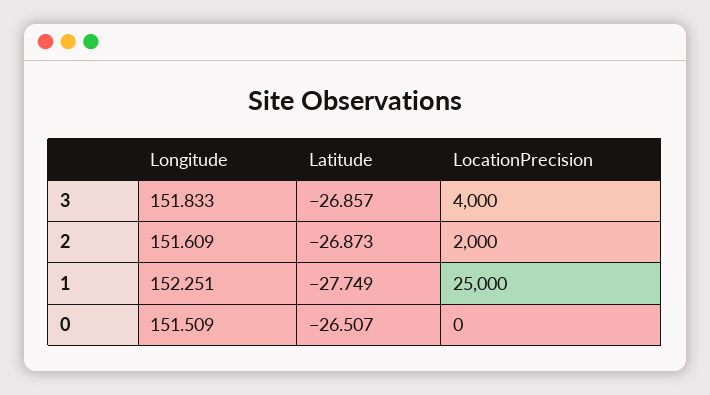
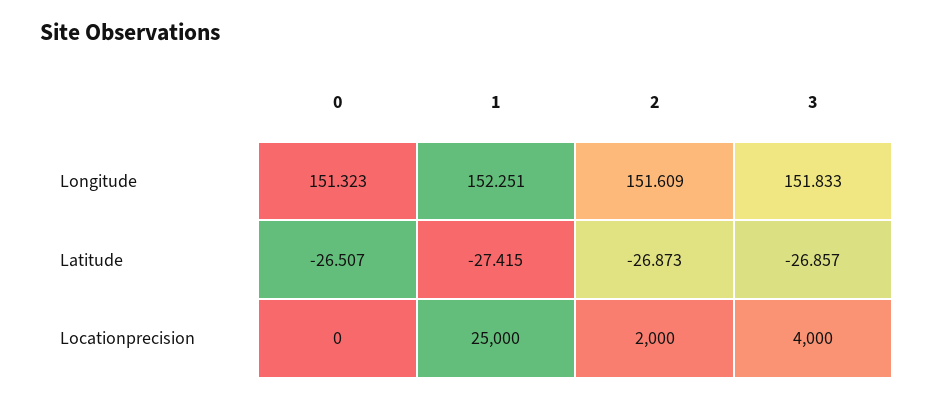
  {
    "Longitude": {
      "3": 151.833,
      "2": 151.609,
      "1": 152.251,
-     "0": 151.509
+     "0": 151.323
    },
    "Latitude": {
      "3": -26.857,
      "2": -26.873,
-     "1": -27.749,
+     "1": -27.415,
      "0": -26.507
    },
    "LocationPrecision": {
      "3": 4000,
      "2": 2000,
      "1": 25000,
      "0": 0
    }
  }

